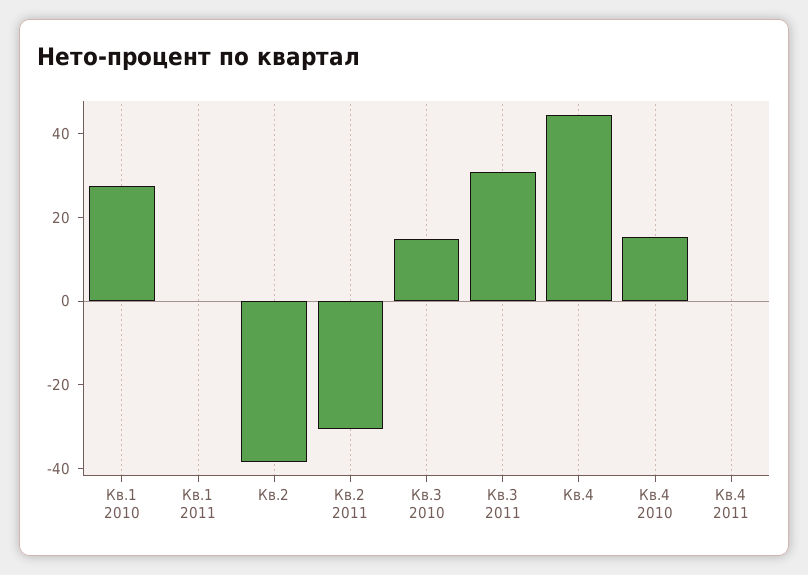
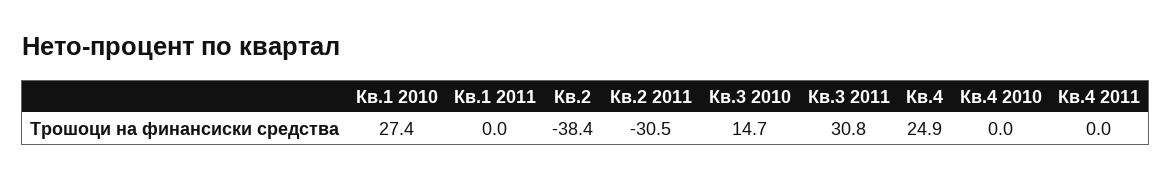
  {
    "Кв.1 2010": 27.4,
    "Кв.1 2011": 0,
    "Кв.2": -38.4,
    "Кв.2 2011": -30.5,
    "Кв.3 2010": 14.7,
    "Кв.3 2011": 30.8,
-   "Кв.4": 45,
+   "Кв.4": 24.9,
-   "Кв.4 2010": 15,
+   "Кв.4 2010": 0,
    "Кв.4 2011": 0
  }

